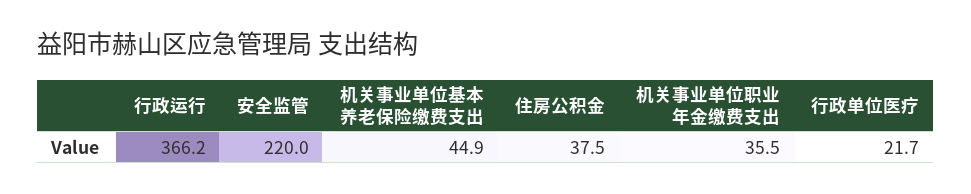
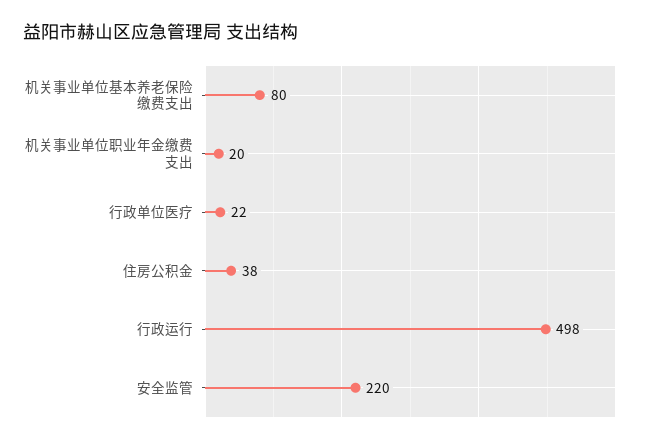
  {
-   "行政运行": 366.2,
+   "行政运行": 498,
    "安全监管": 220,
-   "机关事业单位基本养老保险缴费支出": 44.9,
+   "机关事业单位基本养老保险缴费支出": 80,
    "住房公积金": 37.5,
-   "机关事业单位职业年金缴费支出": 35.5,
+   "机关事业单位职业年金缴费支出": 20,
    "行政单位医疗": 21.7
  }

